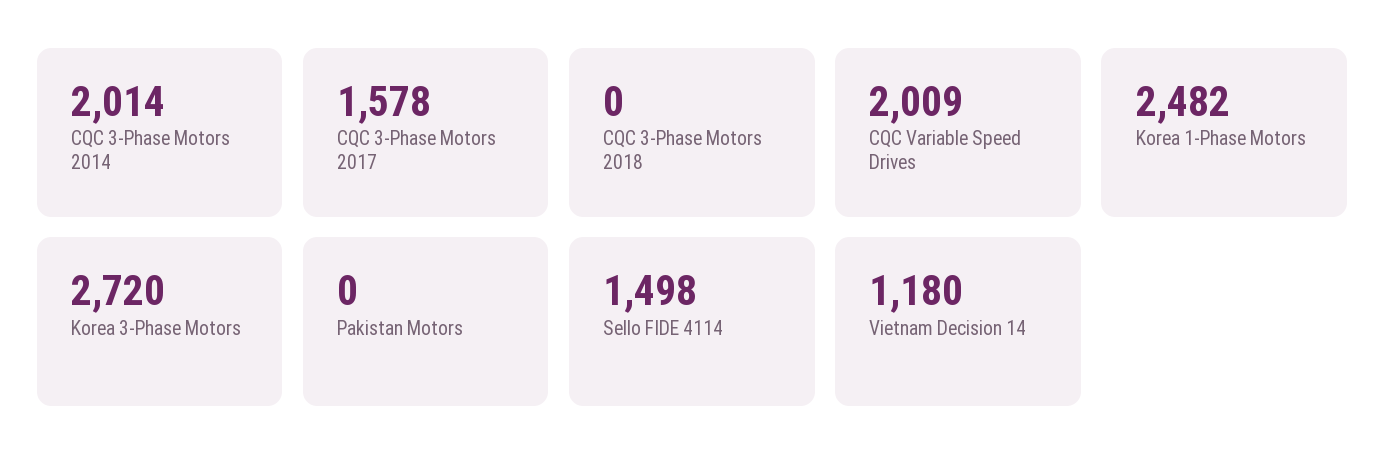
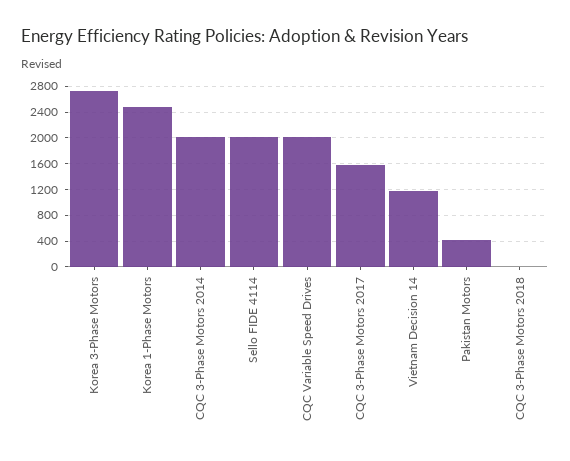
  {
    "CQC 3-Phase Motors 2014": 2014,
    "CQC 3-Phase Motors 2017": 1578,
    "CQC 3-Phase Motors 2018": 0,
    "CQC Variable Speed Drives": 2009,
    "Korea 1-Phase Motors": 2482,
    "Korea 3-Phase Motors": 2720,
-   "Pakistan Motors": 0,
+   "Pakistan Motors": 400,
-   "Sello FIDE 4114": 1498,
+   "Sello FIDE 4114": 2000,
    "Vietnam Decision 14": 1180
  }

